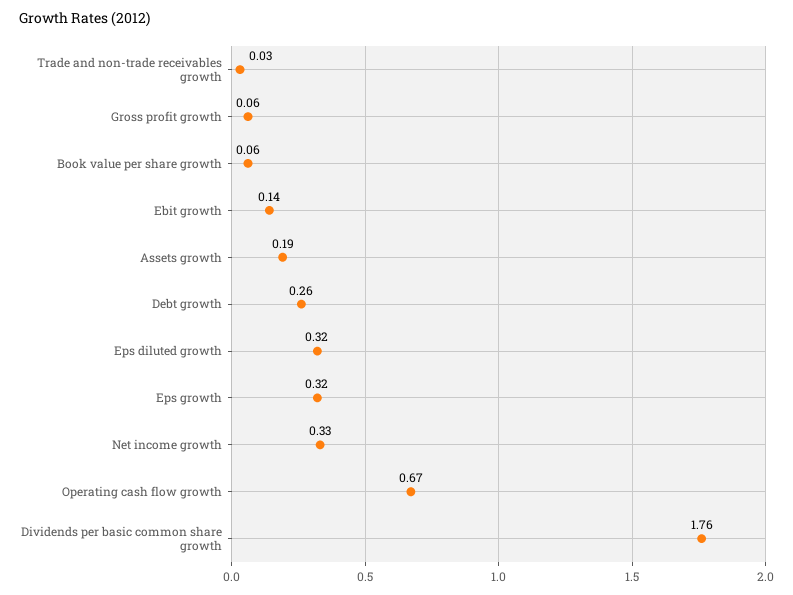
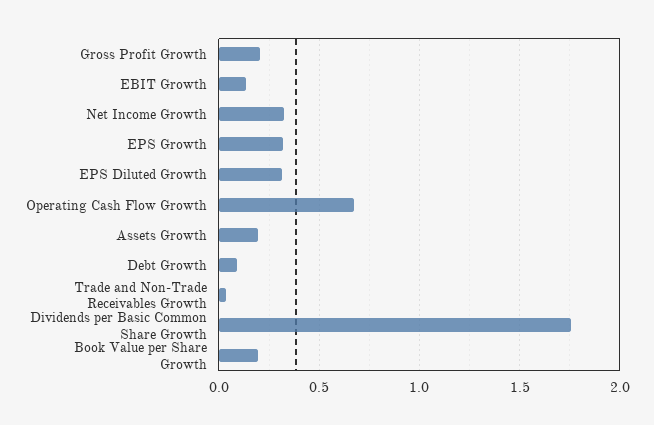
  {
    "Trade and non-trade receivables growth": 0.03,
-   "Gross profit growth": 0.06,
+   "Gross profit growth": 0.2,
-   "Book value per share growth": 0.06,
+   "Book value per share growth": 0.2,
    "Ebit growth": 0.14,
    "Assets growth": 0.19,
-   "Debt growth": 0.26,
+   "Debt growth": 0.1,
    "Eps diluted growth": 0.32,
    "Eps growth": 0.32,
    "Net income growth": 0.33,
    "Operating cash flow growth": 0.67,
    "Dividends per basic common share growth": 1.76
  }

